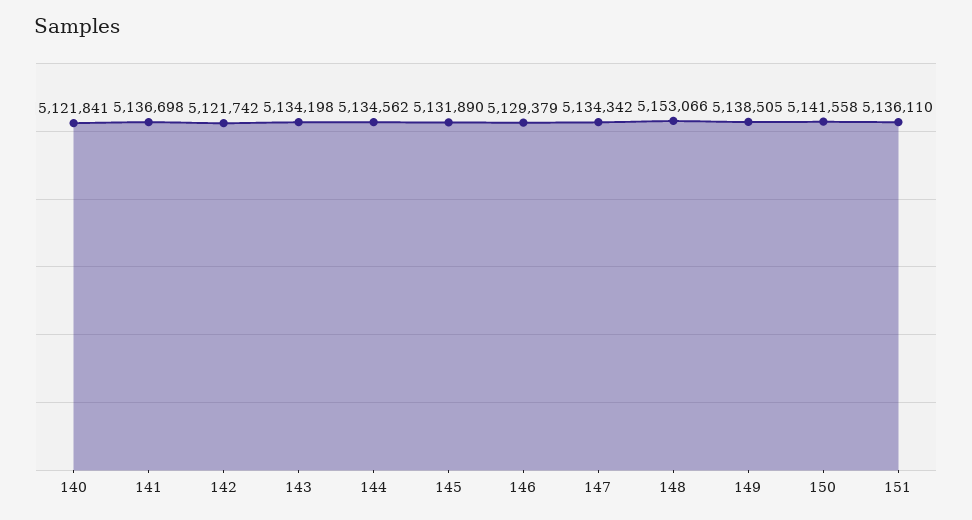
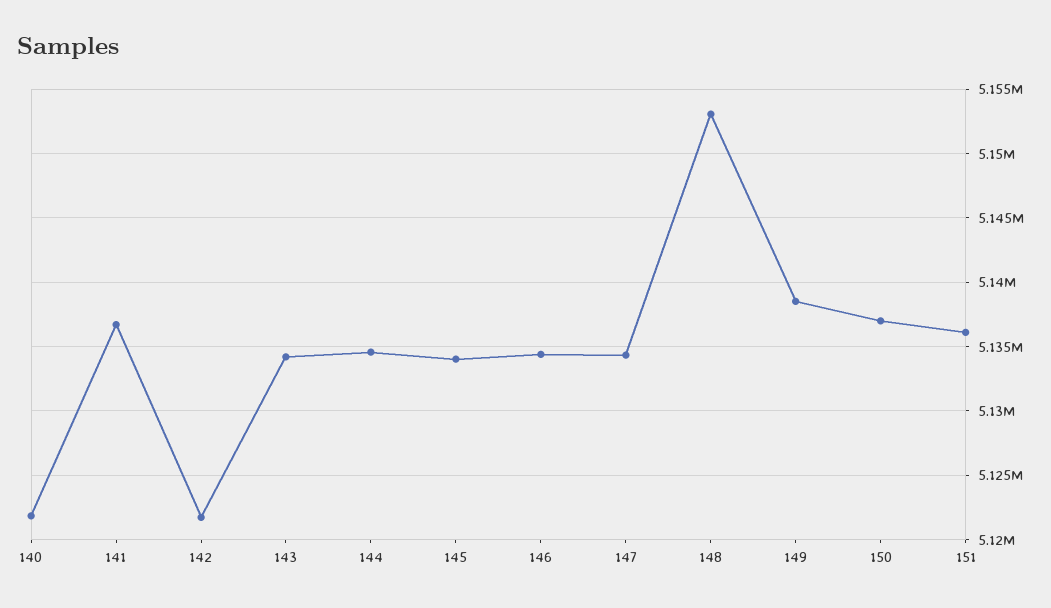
  {
    "140": 5121841,
    "141": 5136698,
    "142": 5121742,
    "143": 5134198,
    "144": 5134562,
-   "145": 5131890,
+   "145": 5134000,
-   "146": 5129379,
+   "146": 5134500,
    "147": 5134342,
    "148": 5153066,
    "149": 5138505,
-   "150": 5141558,
+   "150": 5137000,
    "151": 5136110
  }

